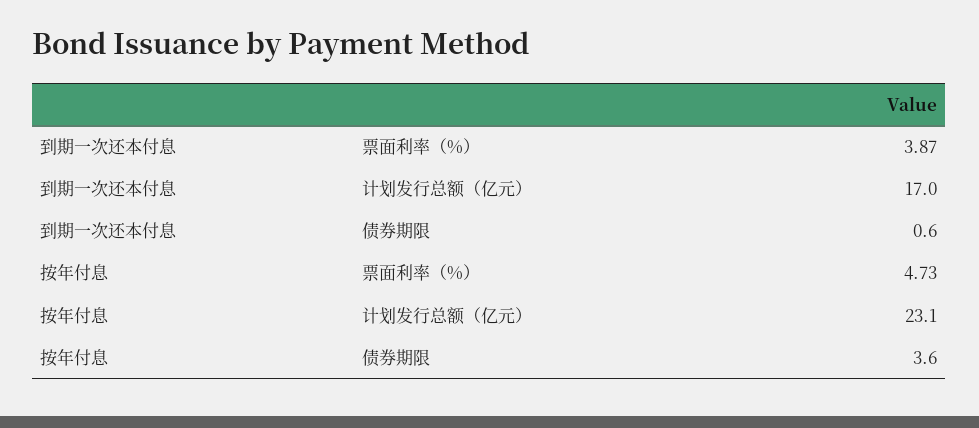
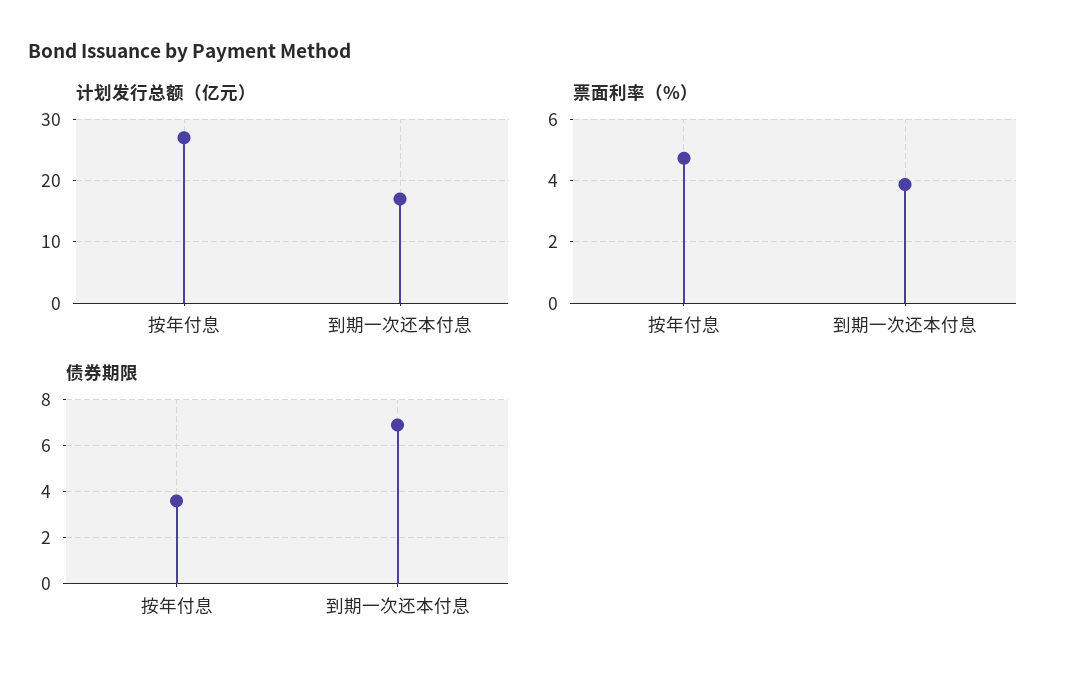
  {
    "票面利率（%）": {
      "到期一次还本付息": 3.87,
      "按年付息": 4.73
    },
    "计划发行总额（亿元）": {
      "到期一次还本付息": 17,
-     "按年付息": 23.1
+     "按年付息": 27
    },
    "债券期限": {
-     "到期一次还本付息": 0.6,
+     "到期一次还本付息": 7,
      "按年付息": 3.6
    }
  }

